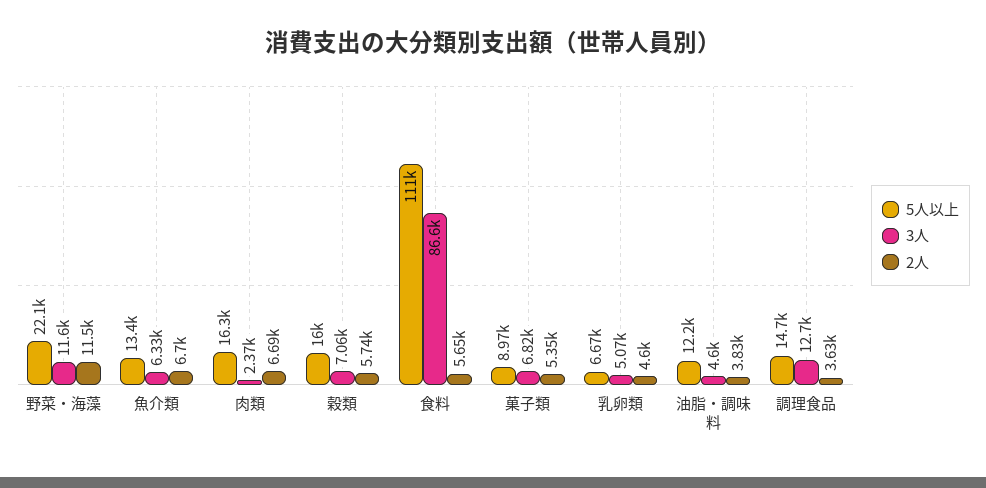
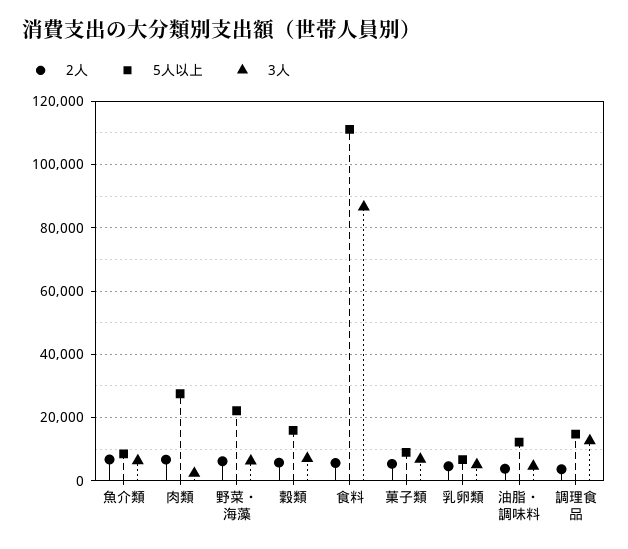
  {
    "5人以上": {
      "野菜・海藻": 22100,
-     "魚介類": 13400,
+     "魚介類": 8000,
-     "肉類": 16300,
+     "肉類": 28000,
      "穀類": 16000,
      "食料": 111000,
      "菓子類": 8970,
      "乳卵類": 6670,
      "油脂・調味料": 12200,
      "調理食品": 14700
    },
    "3人": {
-     "野菜・海藻": 11600,
+     "野菜・海藻": 6000,
      "魚介類": 6330,
      "肉類": 2370,
      "穀類": 7060,
      "食料": 86600,
      "菓子類": 6820,
      "乳卵類": 5070,
      "油脂・調味料": 4600,
      "調理食品": 12700
    },
    "2人": {
-     "野菜・海藻": 11500,
+     "野菜・海藻": 6000,
      "魚介類": 6700,
      "肉類": 6690,
      "穀類": 5740,
      "食料": 5650,
      "菓子類": 5350,
      "乳卵類": 4600,
      "油脂・調味料": 3830,
      "調理食品": 3630
    }
  }

